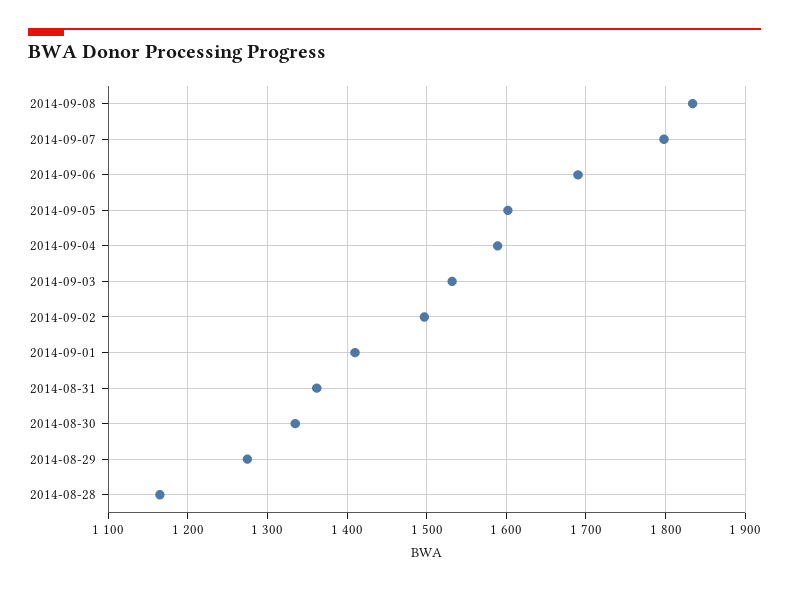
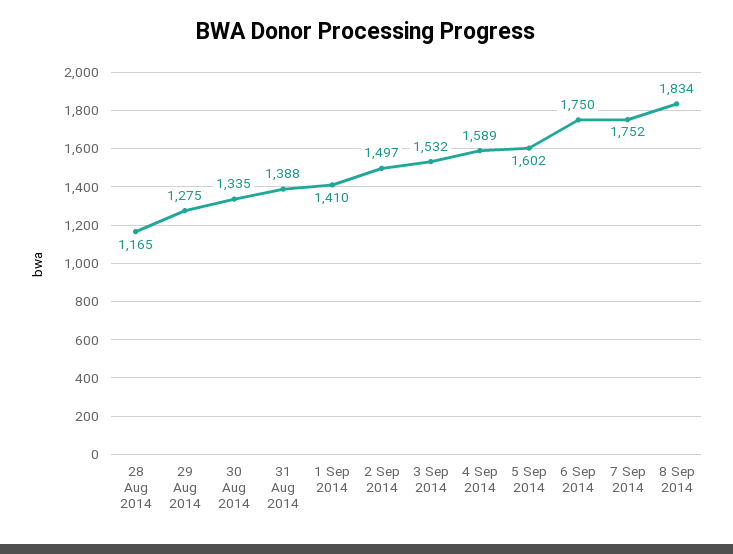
  {
    "2014-09-08": 1834,
-   "2014-09-07": 1800,
+   "2014-09-07": 1752,
-   "2014-09-06": 1690,
+   "2014-09-06": 1750,
    "2014-09-05": 1602,
    "2014-09-04": 1589,
    "2014-09-03": 1532,
    "2014-09-02": 1497,
    "2014-09-01": 1410,
-   "2014-08-31": 1360,
+   "2014-08-31": 1388,
    "2014-08-30": 1335,
    "2014-08-29": 1275,
    "2014-08-28": 1165
  }

